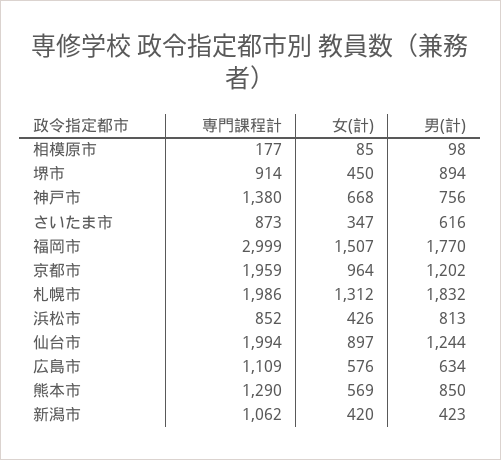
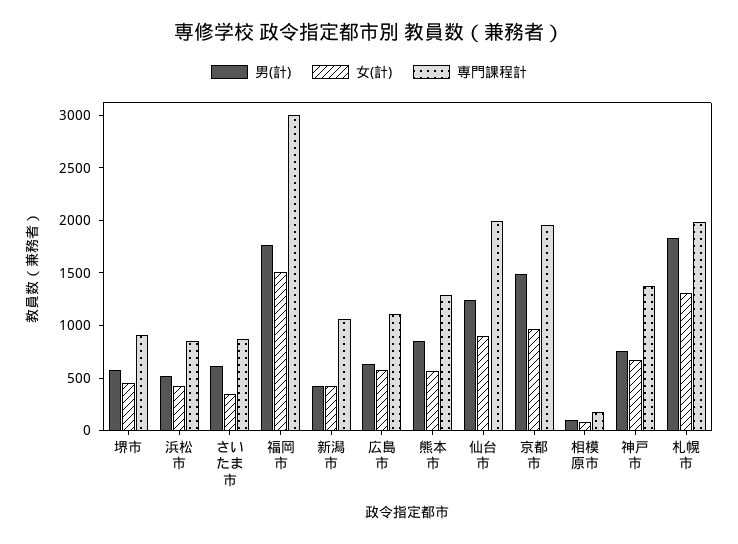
  {
    "専門課程計": {
      "相模原市": 177,
      "堺市": 914,
      "神戸市": 1380,
      "さいたま市": 873,
      "福岡市": 2999,
      "京都市": 1959,
      "札幌市": 1986,
      "浜松市": 852,
      "仙台市": 1994,
      "広島市": 1109,
      "熊本市": 1290,
      "新潟市": 1062
    },
    "女(計)": {
      "相模原市": 85,
      "堺市": 450,
      "神戸市": 668,
      "さいたま市": 347,
      "福岡市": 1507,
      "京都市": 964,
      "札幌市": 1312,
      "浜松市": 426,
      "仙台市": 897,
      "広島市": 576,
      "熊本市": 569,
      "新潟市": 420
    },
    "男(計)": {
      "相模原市": 98,
-     "堺市": 894,
+     "堺市": 600,
      "神戸市": 756,
      "さいたま市": 616,
      "福岡市": 1770,
-     "京都市": 1202,
+     "京都市": 1500,
      "札幌市": 1832,
-     "浜松市": 813,
+     "浜松市": 500,
      "仙台市": 1244,
      "広島市": 634,
      "熊本市": 850,
      "新潟市": 423
    }
  }

